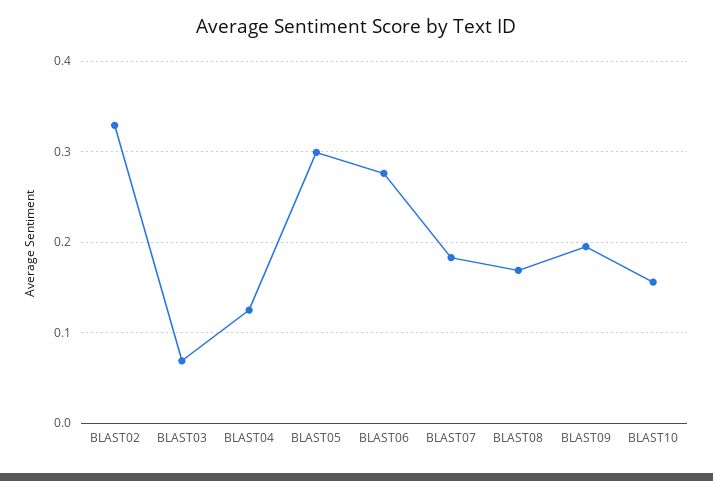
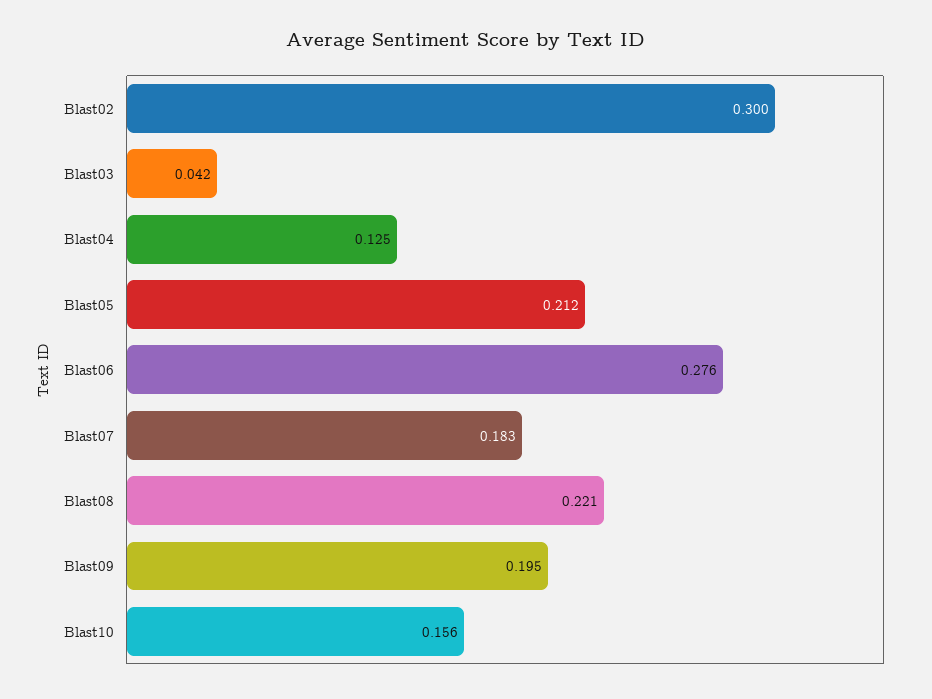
  {
-   "BLAST02": 0.33,
+   "BLAST02": 0.3,
-   "BLAST03": 0.07,
+   "BLAST03": 0.042,
    "BLAST04": 0.125,
-   "BLAST05": 0.3,
+   "BLAST05": 0.212,
    "BLAST06": 0.276,
    "BLAST07": 0.183,
-   "BLAST08": 0.17,
+   "BLAST08": 0.221,
    "BLAST09": 0.195,
    "BLAST10": 0.156
  }

